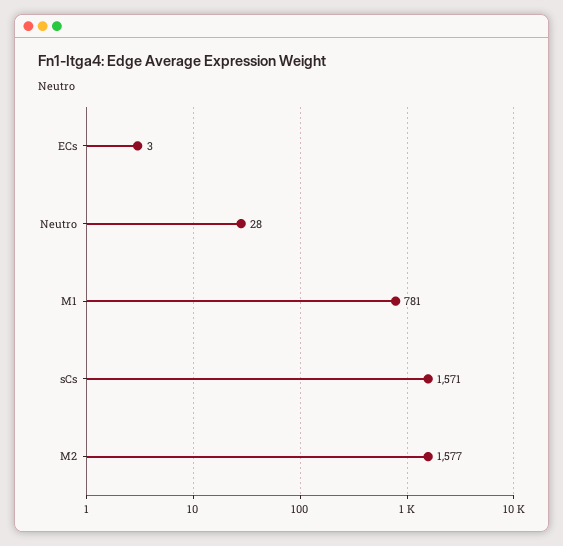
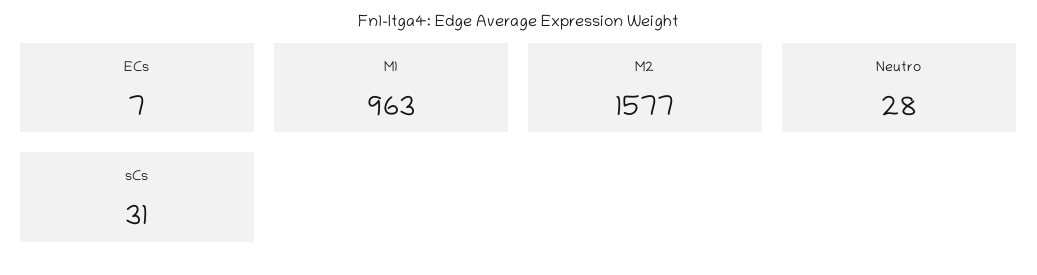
  {
-   "ECs": 3,
+   "ECs": 7,
    "Neutro": 28,
-   "M1": 781,
+   "M1": 963,
-   "sCs": 1571,
+   "sCs": 31,
    "M2": 1577
  }

